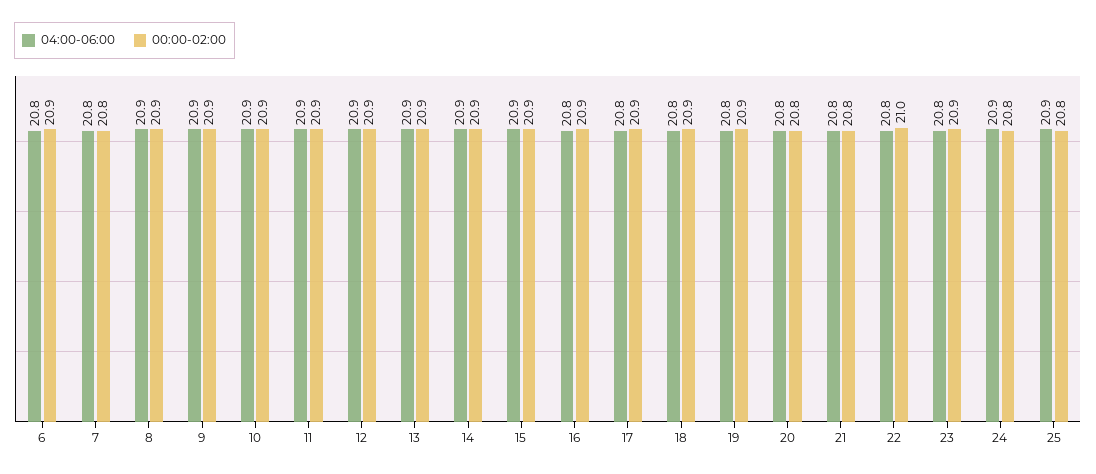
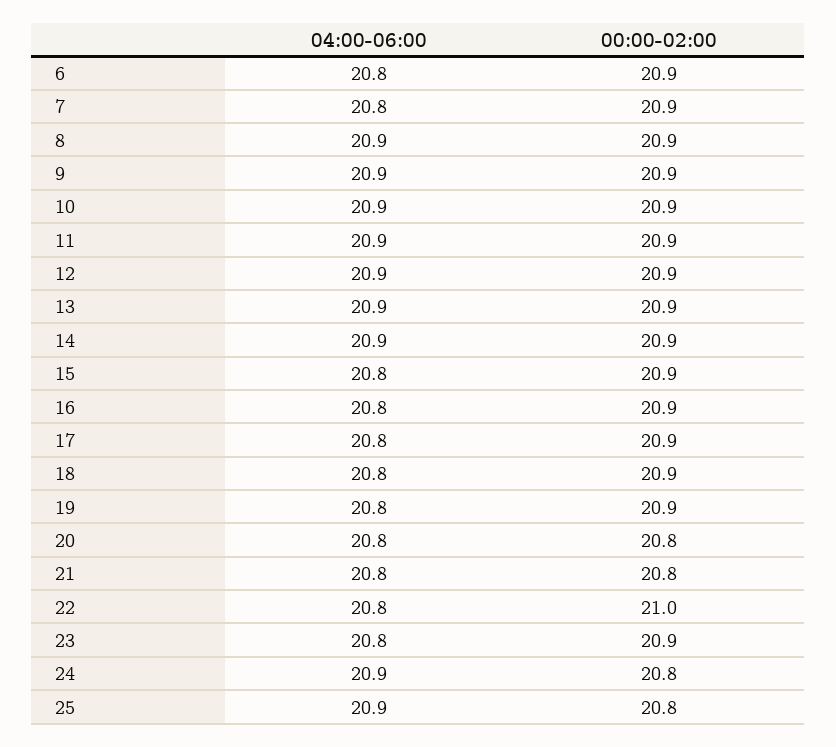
  {
    "04:00-06:00": {
      "6": 20.8,
      "7": 20.8,
      "8": 20.9,
      "9": 20.9,
      "10": 20.9,
      "11": 20.9,
      "12": 20.9,
      "13": 20.9,
      "14": 20.9,
-     "15": 20.9,
+     "15": 20.8,
      "16": 20.8,
      "17": 20.8,
      "18": 20.8,
      "19": 20.8,
      "20": 20.8,
      "21": 20.8,
      "22": 20.8,
      "23": 20.8,
      "24": 20.9,
      "25": 20.9
    },
    "00:00-02:00": {
      "6": 20.9,
-     "7": 20.8,
+     "7": 20.9,
      "8": 20.9,
      "9": 20.9,
      "10": 20.9,
      "11": 20.9,
      "12": 20.9,
      "13": 20.9,
      "14": 20.9,
      "15": 20.9,
      "16": 20.9,
      "17": 20.9,
      "18": 20.9,
      "19": 20.9,
      "20": 20.8,
      "21": 20.8,
      "22": 21,
      "23": 20.9,
      "24": 20.8,
      "25": 20.8
    }
  }

